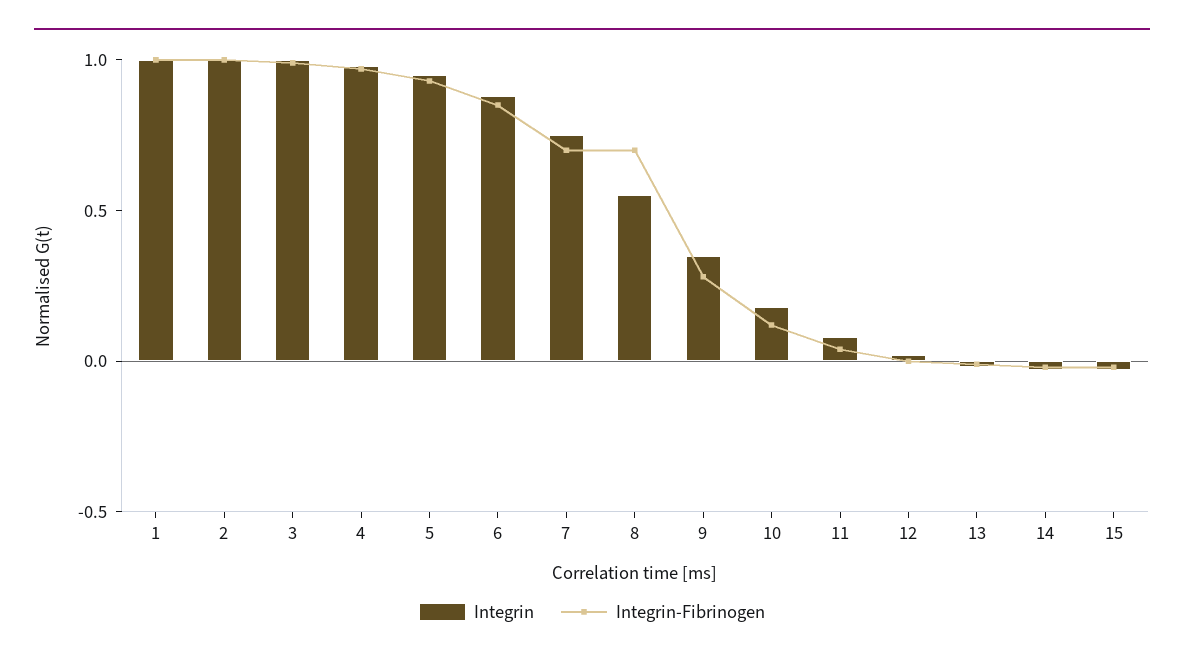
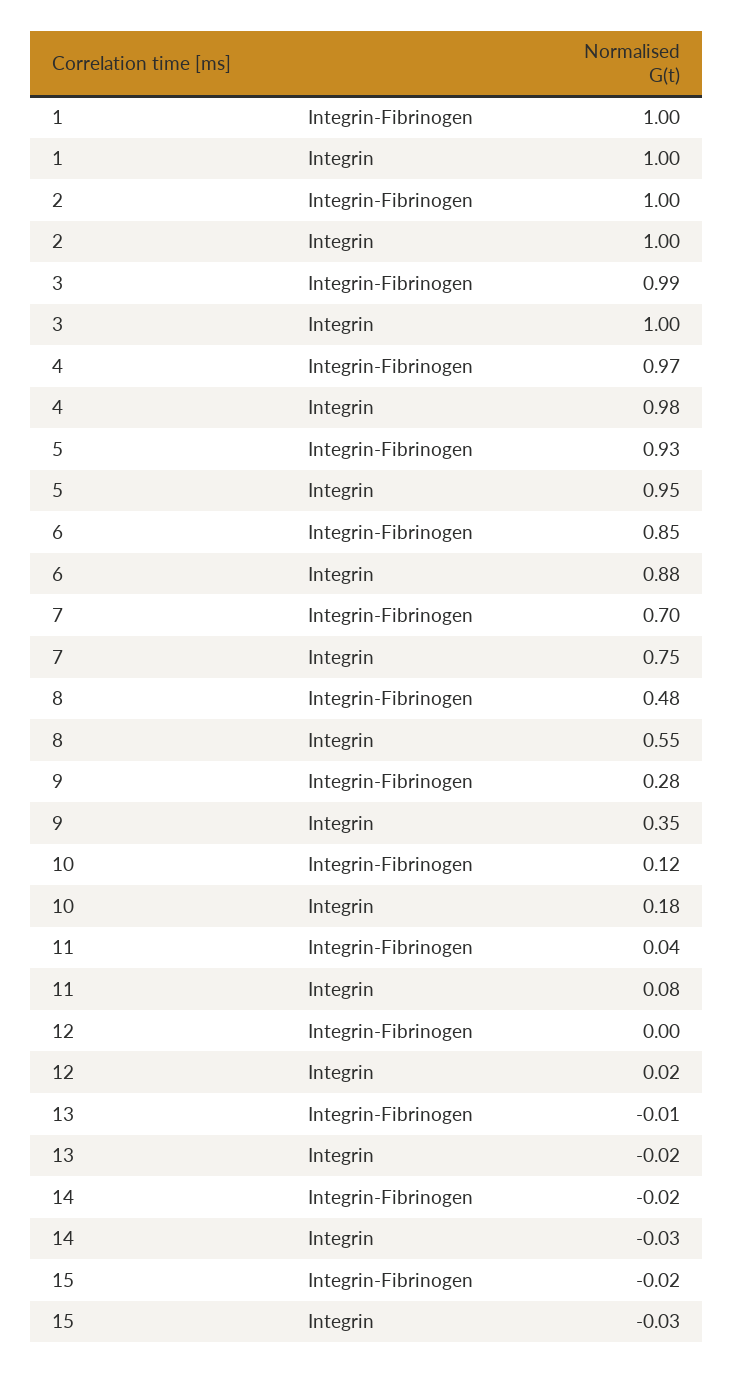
  {
    "Integrin": {
      "1": 1,
      "2": 1,
      "3": 1,
      "4": 0.98,
      "5": 0.95,
      "6": 0.88,
      "7": 0.75,
      "8": 0.55,
      "9": 0.35,
      "10": 0.18,
      "11": 0.08,
      "12": 0.02,
      "13": -0.02,
      "14": -0.03,
      "15": -0.03
    },
    "Integrin-Fibrinogen": {
      "1": 1,
      "2": 1,
      "3": 0.99,
      "4": 0.97,
      "5": 0.93,
      "6": 0.85,
      "7": 0.7,
-     "8": 0.7,
+     "8": 0.48,
      "9": 0.28,
      "10": 0.12,
      "11": 0.04,
      "12": 0,
      "13": -0.01,
      "14": -0.02,
      "15": -0.02
    }
  }

